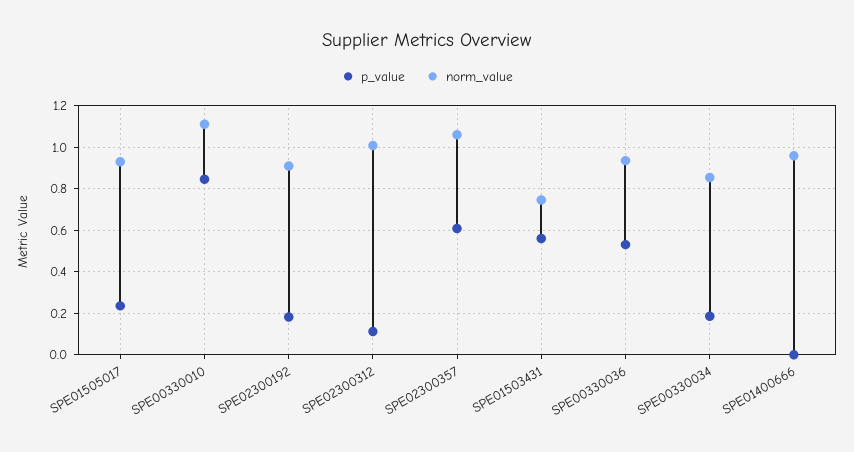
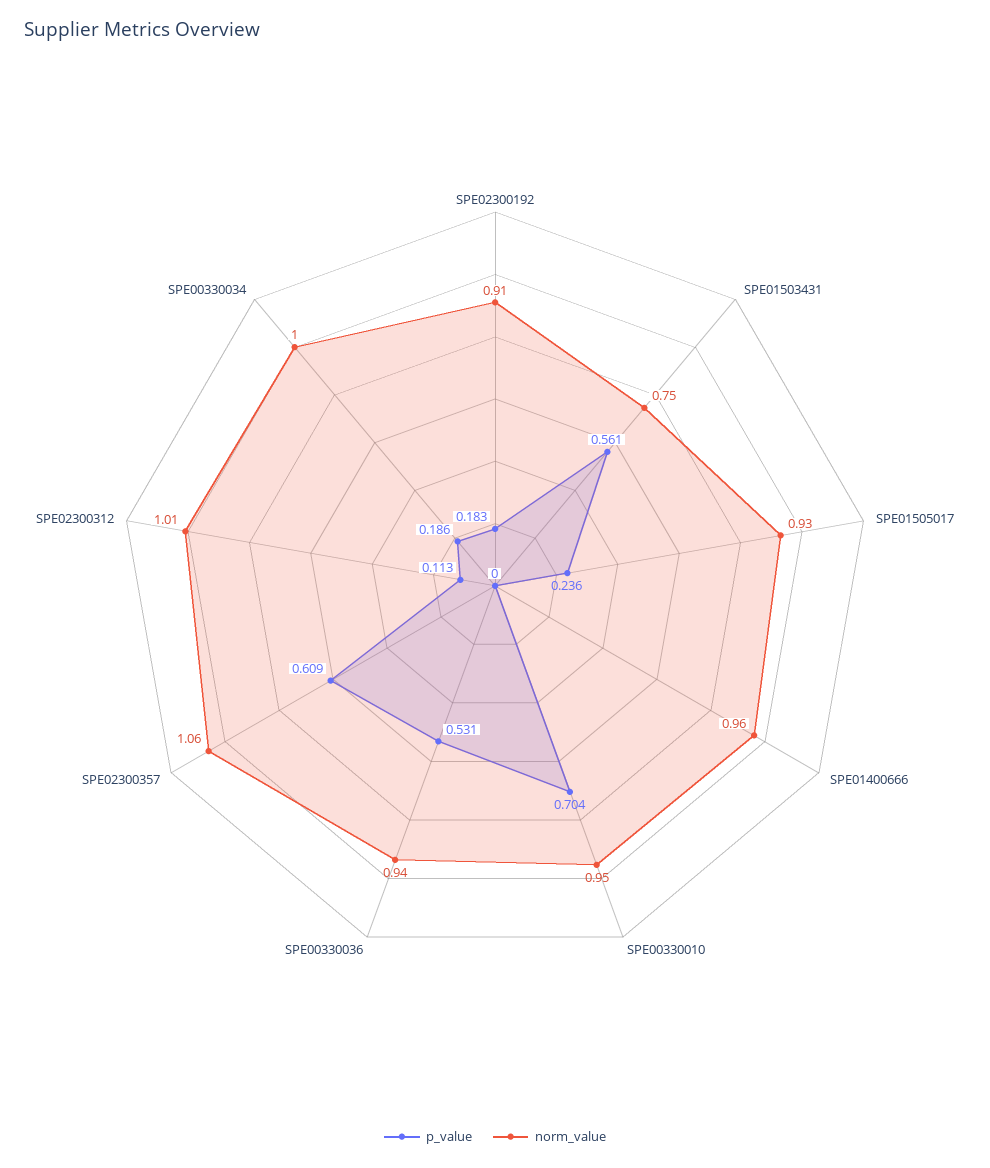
  {
    "p_value": {
      "SPE01505017": 0.236,
-     "SPE00330010": 0.85,
+     "SPE00330010": 0.704,
      "SPE02300192": 0.183,
      "SPE02300312": 0.113,
      "SPE02300357": 0.609,
      "SPE01503431": 0.561,
      "SPE00330036": 0.531,
      "SPE00330034": 0.186,
      "SPE01400666": 0
    },
    "norm_value": {
      "SPE01505017": 0.93,
-     "SPE00330010": 1.1,
+     "SPE00330010": 0.95,
      "SPE02300192": 0.91,
      "SPE02300312": 1.01,
      "SPE02300357": 1.06,
      "SPE01503431": 0.75,
      "SPE00330036": 0.94,
-     "SPE00330034": 0.85,
+     "SPE00330034": 1,
      "SPE01400666": 0.96
    }
  }

